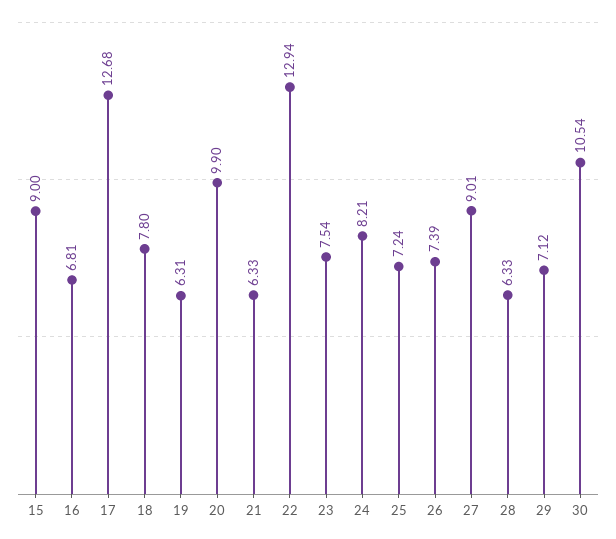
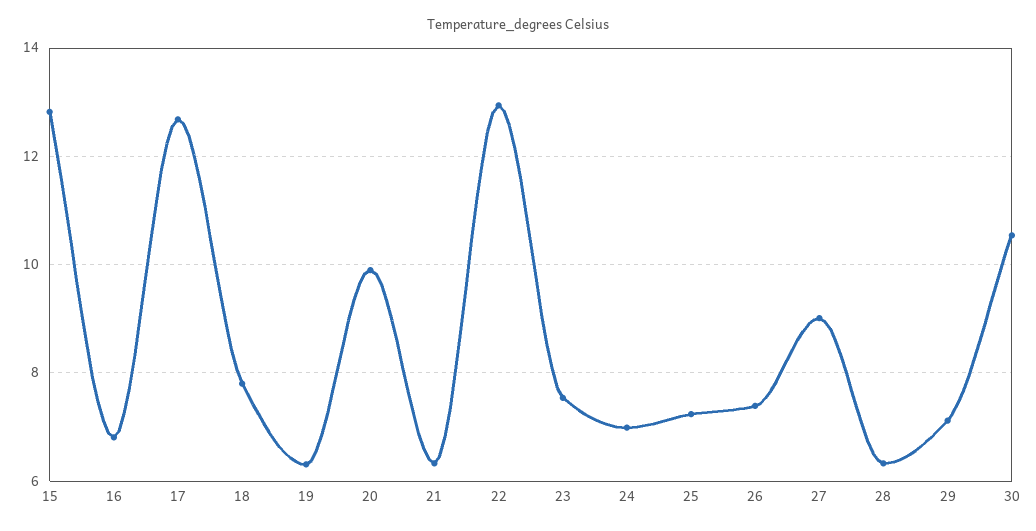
  {
-   "15": 9,
+   "15": 12.8,
    "16": 6.81,
    "17": 12.68,
    "18": 7.8,
    "19": 6.31,
    "20": 9.9,
    "21": 6.33,
    "22": 12.94,
    "23": 7.54,
-   "24": 8.21,
+   "24": 7,
    "25": 7.24,
    "26": 7.39,
    "27": 9.01,
    "28": 6.33,
    "29": 7.12,
    "30": 10.54
  }

